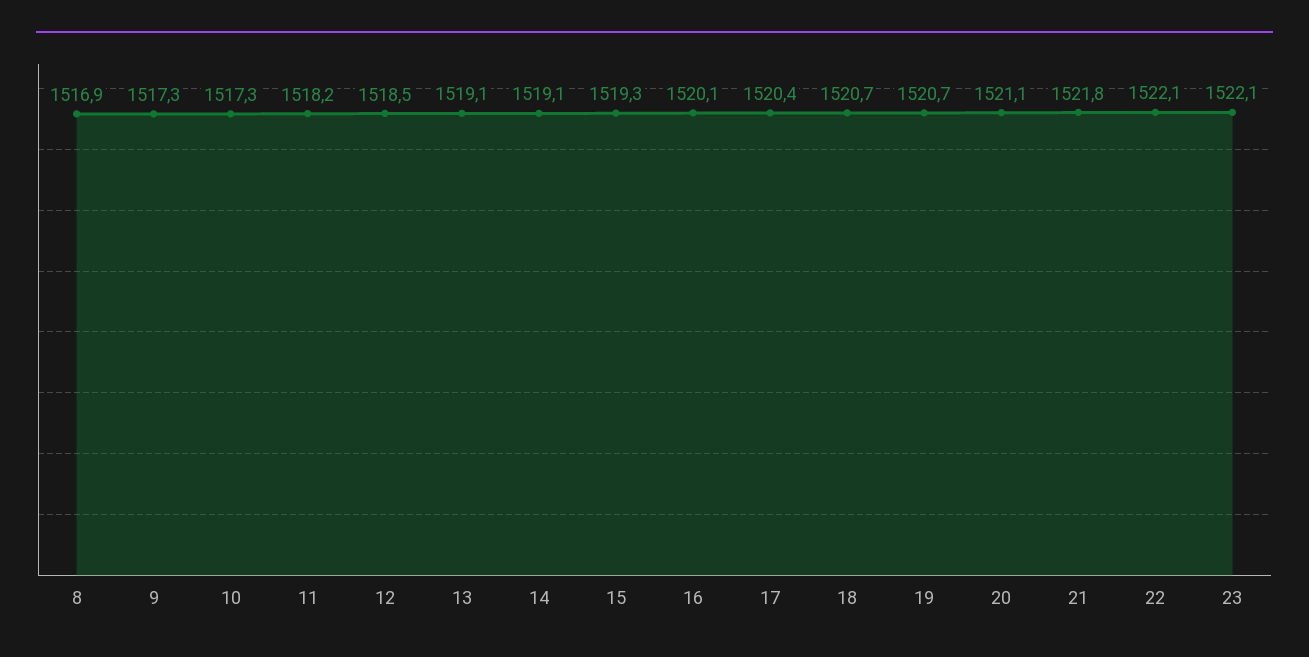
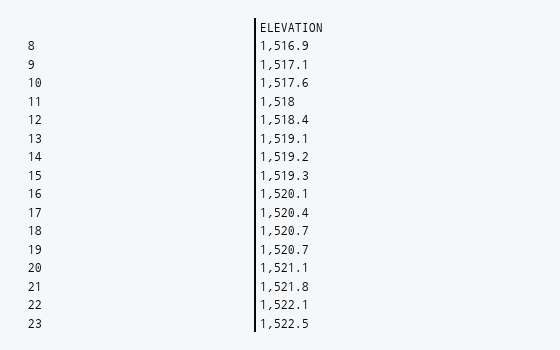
  {
    "8": 1516.9,
-   "9": 1517.3,
+   "9": 1517.1,
-   "10": 1517.3,
+   "10": 1517.6,
-   "11": 1518.2,
+   "11": 1518,
-   "12": 1518.5,
+   "12": 1518.4,
    "13": 1519.1,
-   "14": 1519.1,
+   "14": 1519.2,
    "15": 1519.3,
    "16": 1520.1,
    "17": 1520.4,
    "18": 1520.7,
    "19": 1520.7,
    "20": 1521.1,
    "21": 1521.8,
    "22": 1522.1,
-   "23": 1522.1
+   "23": 1522.5
  }

